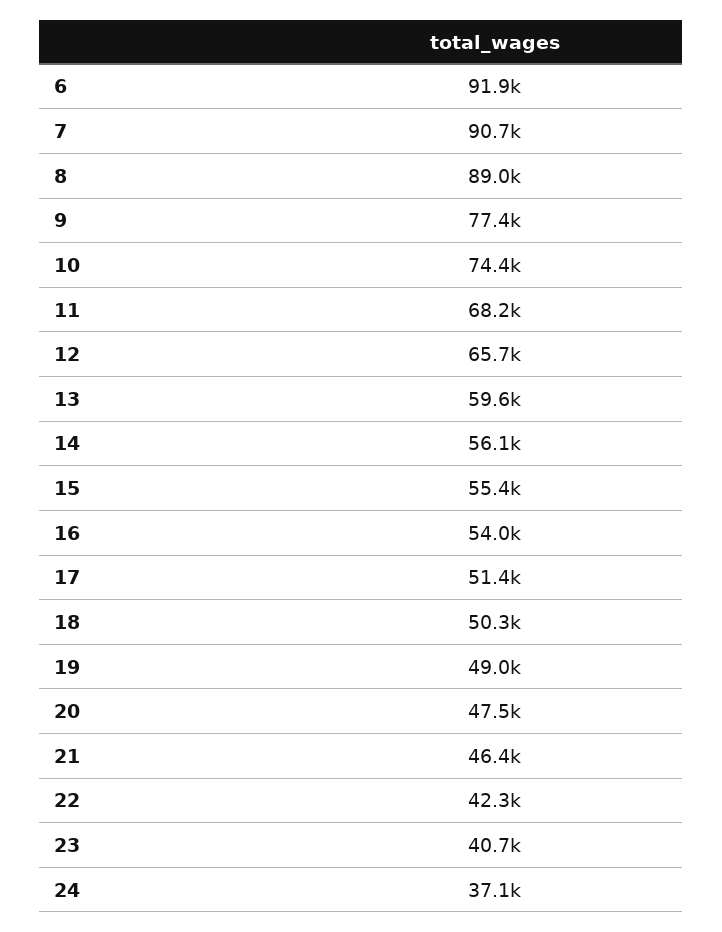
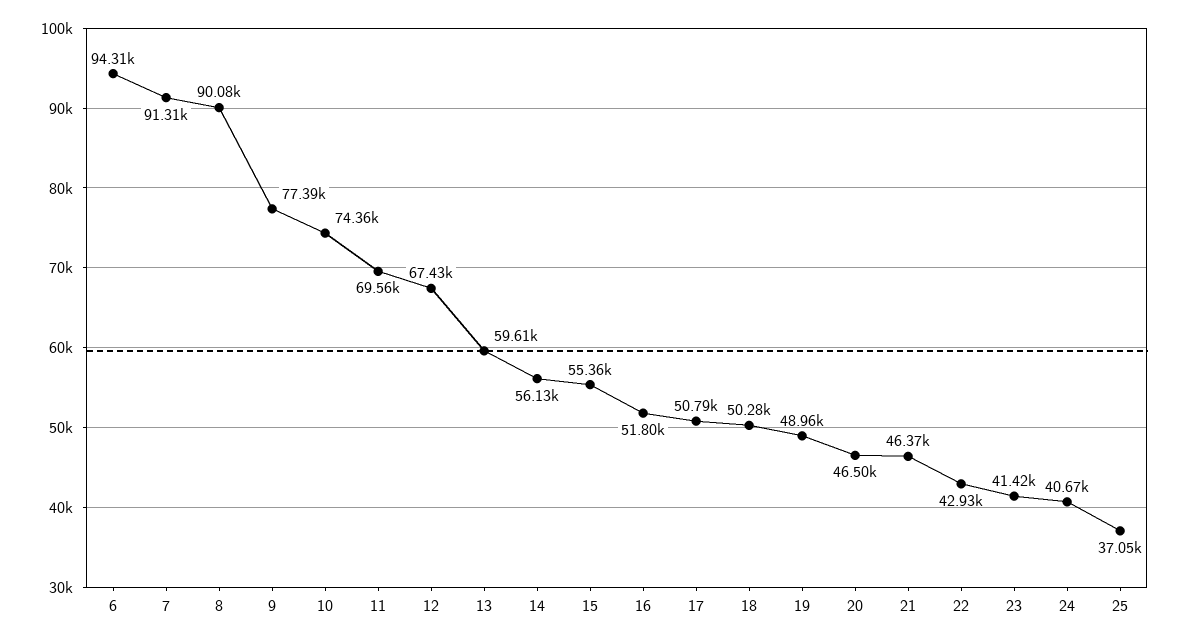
  {
-   "6": 91900,
+   "6": 94310,
-   "7": 90700,
+   "7": 91310,
-   "8": 89000,
+   "8": 90080,
    "9": 77390,
    "10": 74360,
-   "11": 68200,
+   "11": 69560,
-   "12": 65700,
+   "12": 67430,
    "13": 59610,
    "14": 56130,
    "15": 55360,
-   "16": 54000,
+   "16": 51800,
-   "17": 51400,
+   "17": 50790,
    "18": 50280,
    "19": 48960,
-   "20": 47500,
+   "20": 46500,
    "21": 46370,
-   "22": 42300,
+   "22": 42930,
-   "23": 40700,
+   "23": 41420,
-   "24": 37100
+   "24": 40670,
+   "25": 37050
  }

